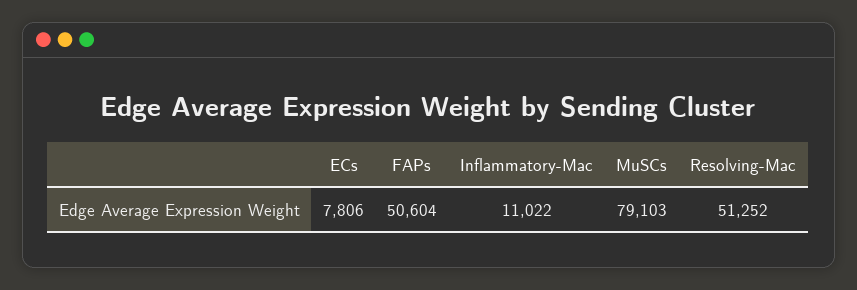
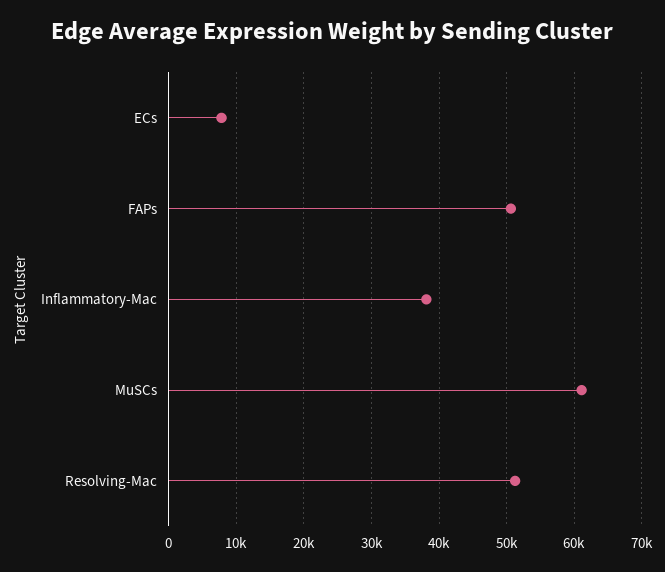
  {
    "ECs": 7806,
    "FAPs": 50604,
-   "Inflammatory-Mac": 11022,
+   "Inflammatory-Mac": 38000,
-   "MuSCs": 79103,
+   "MuSCs": 61000,
    "Resolving-Mac": 51252
  }

